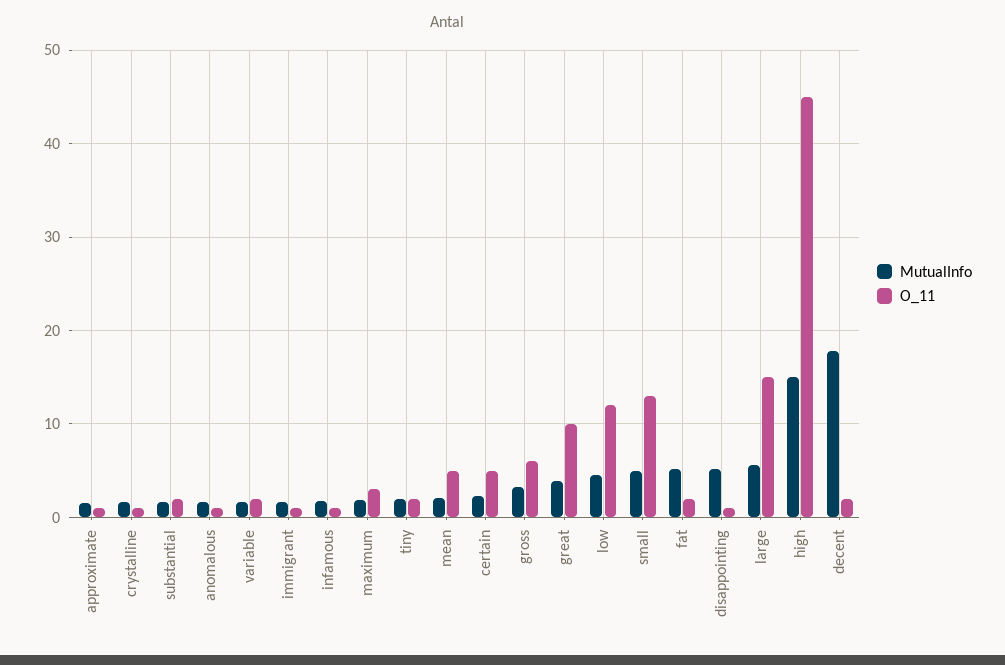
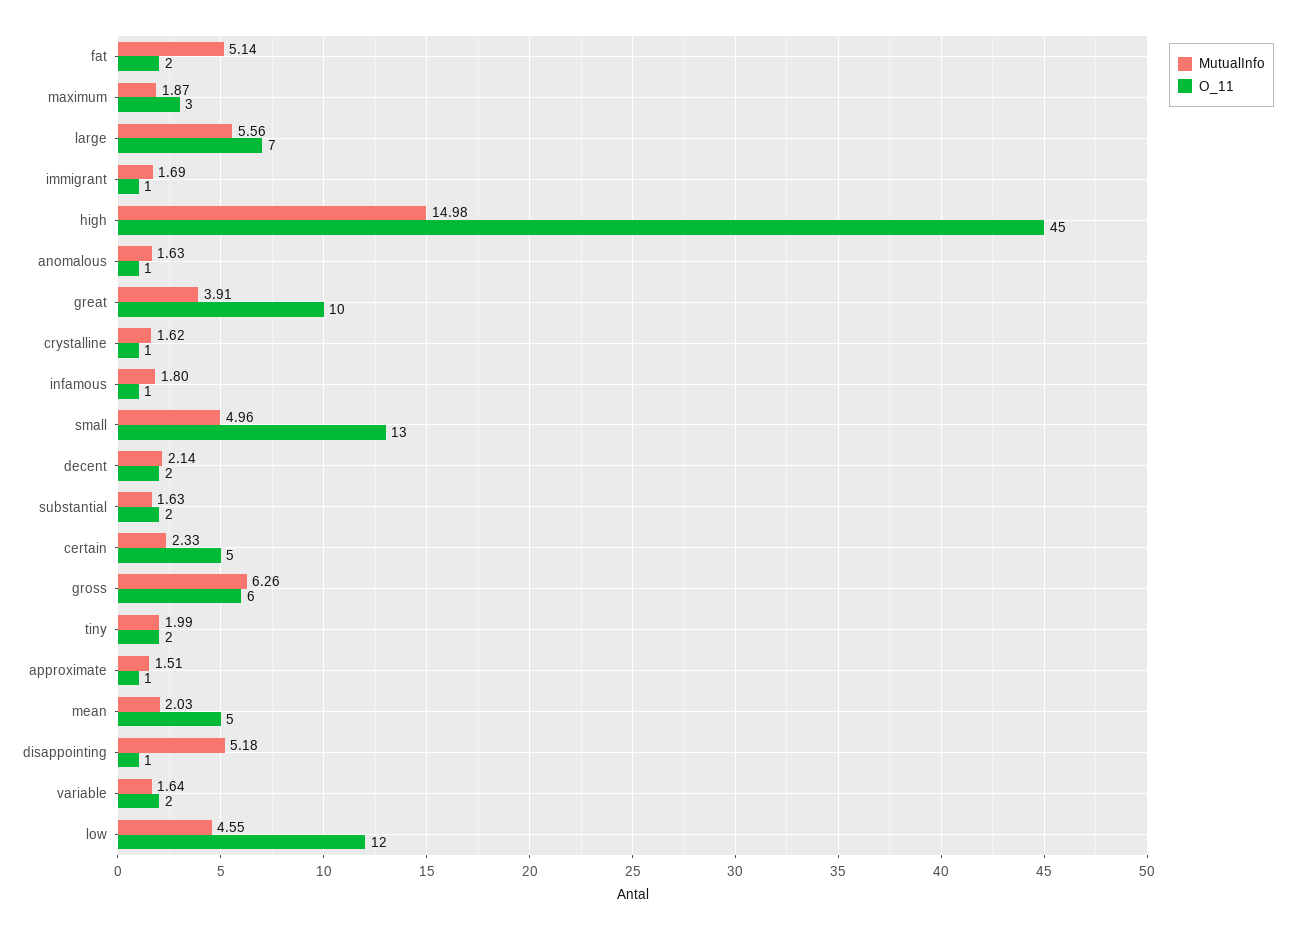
  {
    "MutualInfo": {
      "approximate": 1.51,
      "crystalline": 1.62,
      "substantial": 1.63,
      "anomalous": 1.63,
      "variable": 1.64,
      "immigrant": 1.69,
      "infamous": 1.8,
      "maximum": 1.87,
      "tiny": 1.99,
      "mean": 2.03,
      "certain": 2.33,
-     "gross": 3,
+     "gross": 6.26,
      "great": 3.91,
      "low": 4.55,
      "small": 4.96,
      "fat": 5.14,
      "disappointing": 5.18,
      "large": 5.56,
      "high": 14.98,
-     "decent": 18
+     "decent": 2.14
    },
    "O_11": {
      "approximate": 1,
      "crystalline": 1,
      "substantial": 2,
      "anomalous": 1,
      "variable": 2,
      "immigrant": 1,
      "infamous": 1,
      "maximum": 3,
      "tiny": 2,
      "mean": 5,
      "certain": 5,
      "gross": 6,
      "great": 10,
      "low": 12,
      "small": 13,
      "fat": 2,
      "disappointing": 1,
-     "large": 15,
+     "large": 7,
      "high": 45,
      "decent": 2
    }
  }

